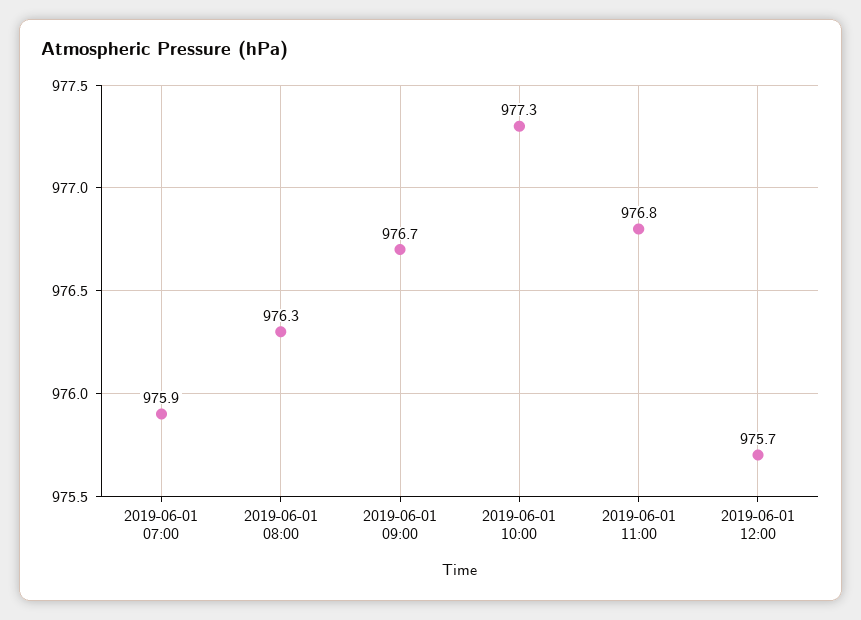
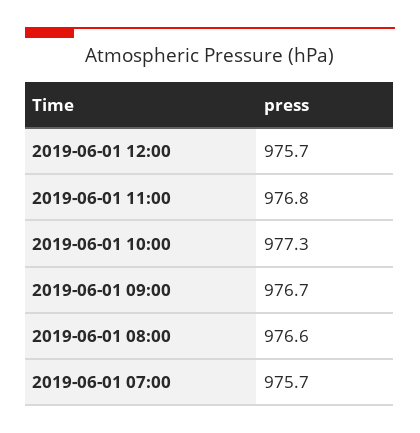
  {
-   "2019-06-01 07:00": 975.9,
+   "2019-06-01 07:00": 975.7,
-   "2019-06-01 08:00": 976.3,
+   "2019-06-01 08:00": 976.6,
    "2019-06-01 09:00": 976.7,
    "2019-06-01 10:00": 977.3,
    "2019-06-01 11:00": 976.8,
    "2019-06-01 12:00": 975.7
  }

